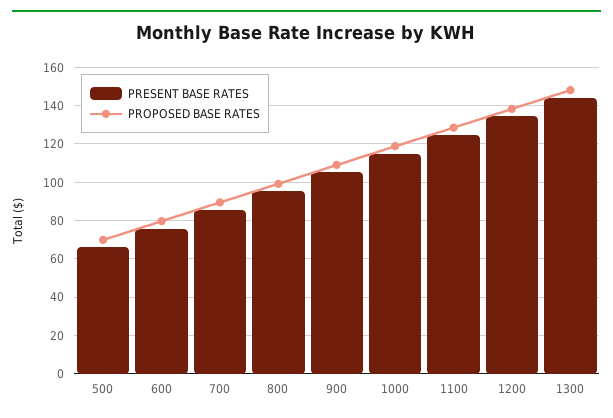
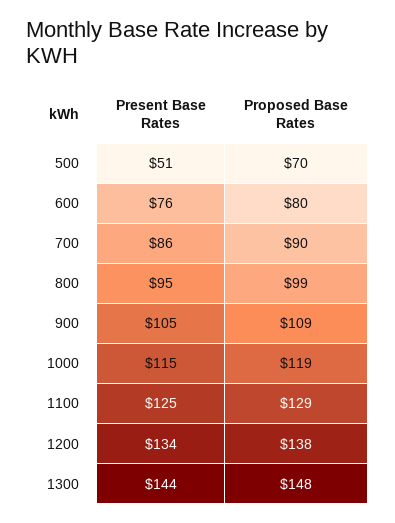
  {
    "PRESENT BASE RATES": {
-     "500": 65,
+     "500": 51,
      "600": 76,
      "700": 86,
      "800": 95,
      "900": 105,
      "1000": 115,
      "1100": 125,
      "1200": 134,
      "1300": 144
    },
    "PROPOSED BASE RATES": {
      "500": 70,
      "600": 80,
      "700": 90,
      "800": 99,
      "900": 109,
      "1000": 119,
      "1100": 129,
      "1200": 138,
      "1300": 148
    }
  }

